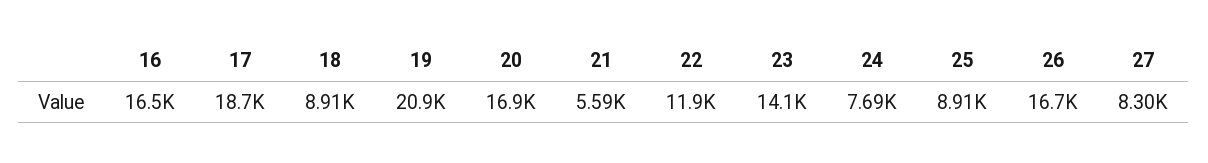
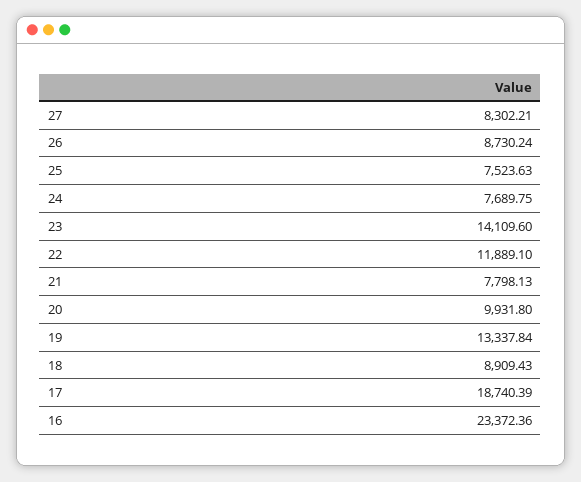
  {
-   "16": 16500,
+   "16": 23372.36,
    "17": 18740.39,
    "18": 8909.43,
-   "19": 20900,
+   "19": 13337.84,
-   "20": 16900,
+   "20": 9931.8,
-   "21": 5590,
+   "21": 7798.13,
    "22": 11889.1,
    "23": 14109.6,
    "24": 7689.75,
-   "25": 8910,
+   "25": 7523.63,
-   "26": 16700,
+   "26": 8730.24,
    "27": 8302.21
  }

